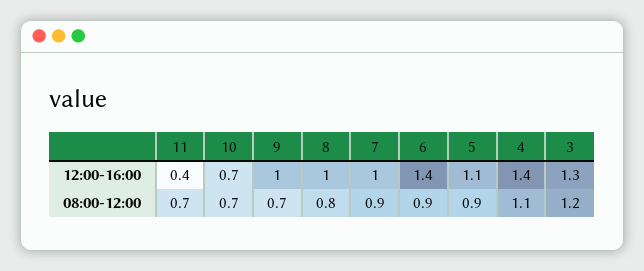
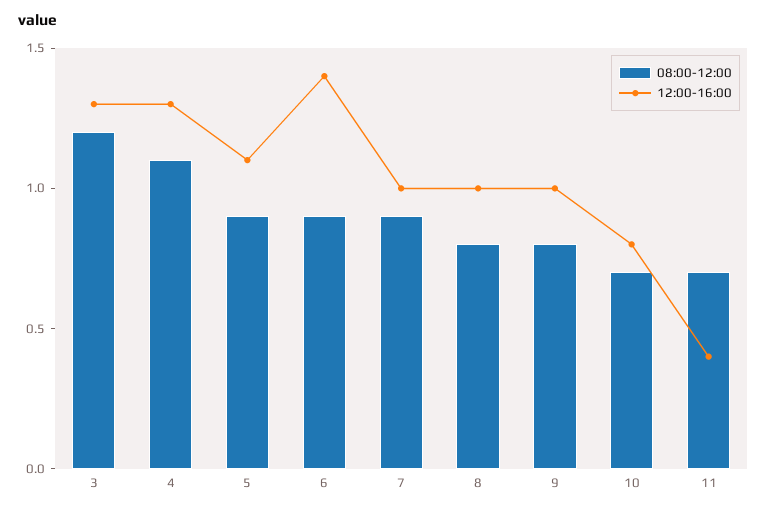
  {
    "12:00-16:00": {
      "11": 0.4,
-     "10": 0.7,
+     "10": 0.8,
      "9": 1,
      "8": 1,
      "7": 1,
      "6": 1.4,
      "5": 1.1,
-     "4": 1.4,
+     "4": 1.3,
      "3": 1.3
    },
    "08:00-12:00": {
      "11": 0.7,
      "10": 0.7,
-     "9": 0.7,
+     "9": 0.8,
      "8": 0.8,
      "7": 0.9,
      "6": 0.9,
      "5": 0.9,
      "4": 1.1,
      "3": 1.2
    }
  }

